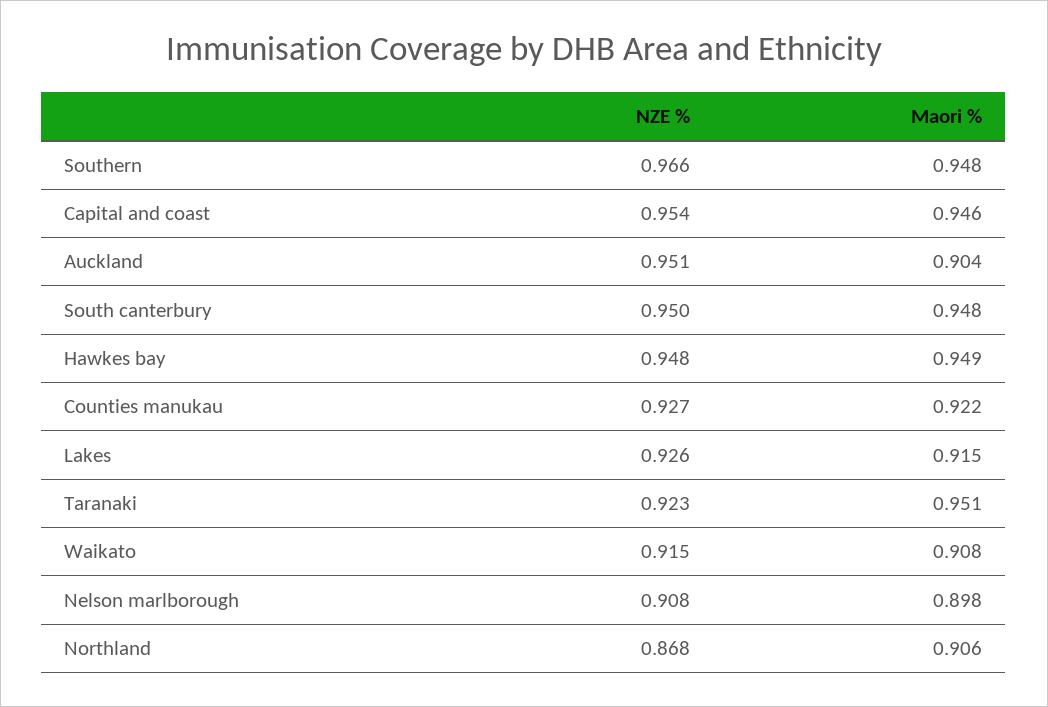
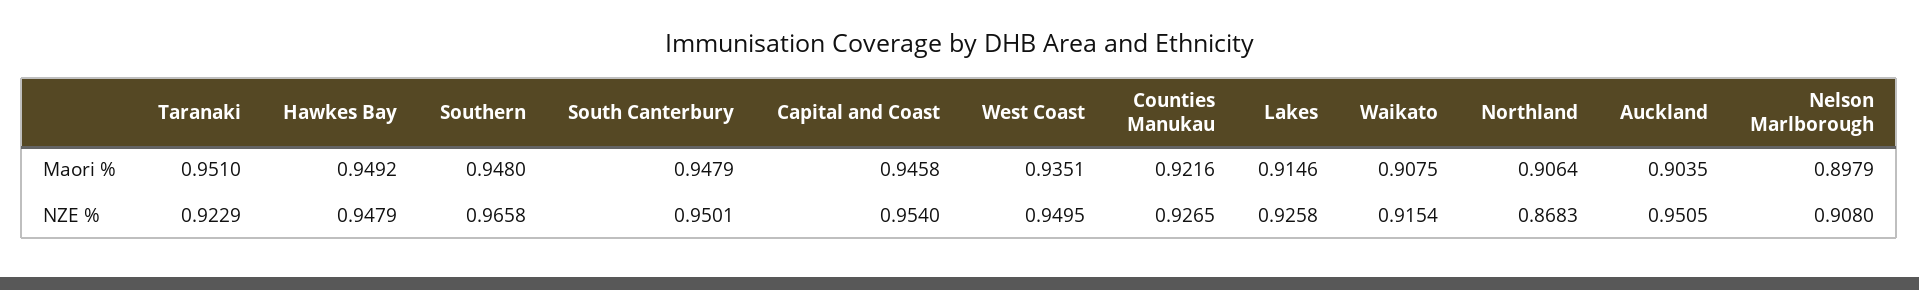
  {
    "NZE %": {
      "Southern": 0.9658,
      "Capital and coast": 0.954,
      "Auckland": 0.9505,
      "South canterbury": 0.9501,
      "Hawkes bay": 0.9479,
      "Counties manukau": 0.9265,
      "Lakes": 0.9258,
      "Taranaki": 0.9229,
      "Waikato": 0.9154,
      "Nelson marlborough": 0.908,
-     "Northland": 0.8683
+     "Northland": 0.8683,
+     "West Coast": 0.9495
    },
    "Maori %": {
      "Southern": 0.948,
      "Capital and coast": 0.9458,
      "Auckland": 0.9035,
      "South canterbury": 0.9479,
      "Hawkes bay": 0.9492,
      "Counties manukau": 0.9216,
      "Lakes": 0.9146,
      "Taranaki": 0.951,
      "Waikato": 0.9075,
      "Nelson marlborough": 0.8979,
-     "Northland": 0.9064
+     "Northland": 0.9064,
+     "West Coast": 0.9351
    }
  }

